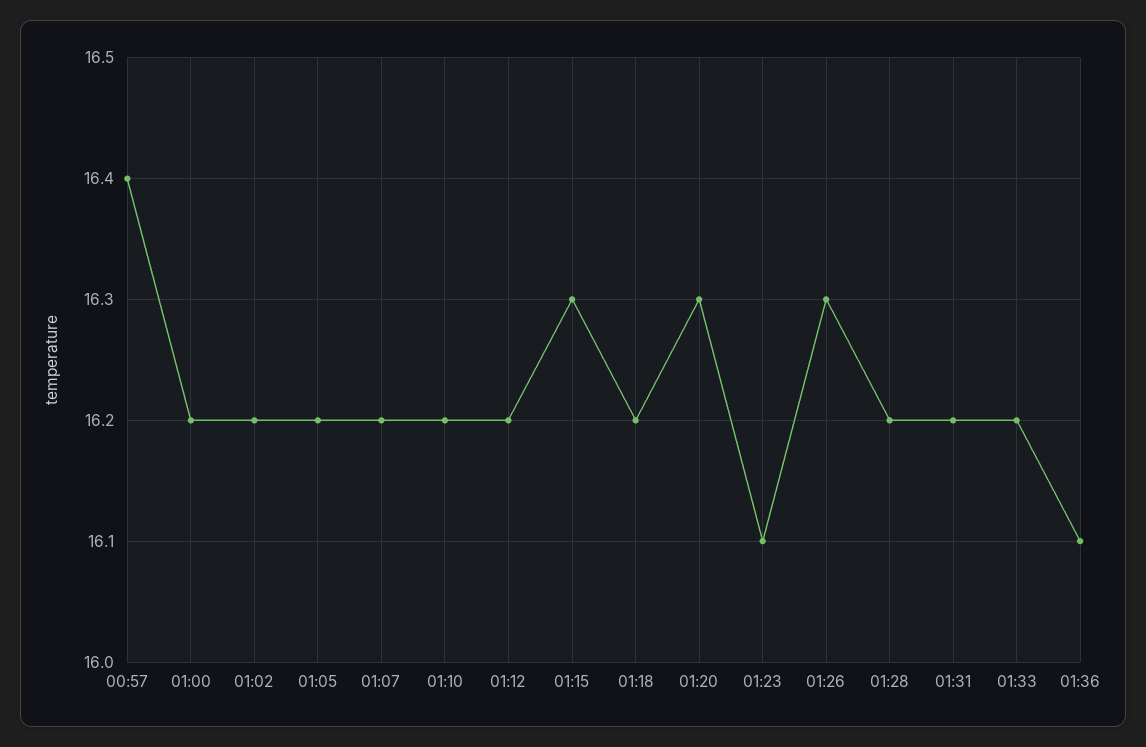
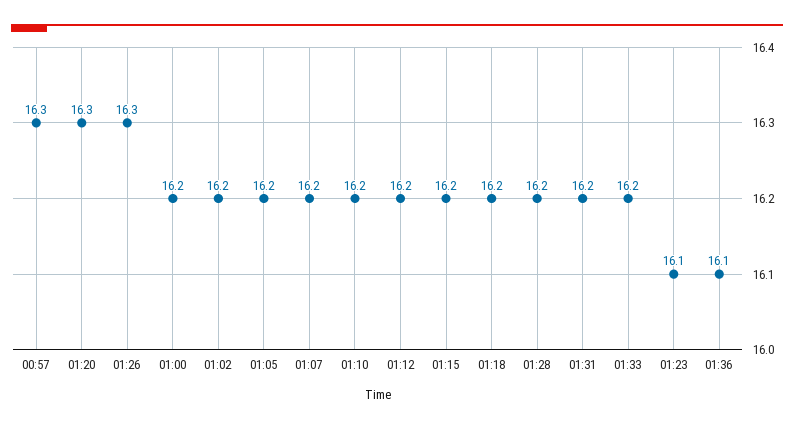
  {
-   "00:57": 16.4,
+   "00:57": 16.3,
    "01:00": 16.2,
    "01:02": 16.2,
    "01:05": 16.2,
    "01:07": 16.2,
    "01:10": 16.2,
    "01:12": 16.2,
-   "01:15": 16.3,
+   "01:15": 16.2,
    "01:18": 16.2,
    "01:20": 16.3,
    "01:23": 16.1,
    "01:26": 16.3,
    "01:28": 16.2,
    "01:31": 16.2,
    "01:33": 16.2,
    "01:36": 16.1
  }

